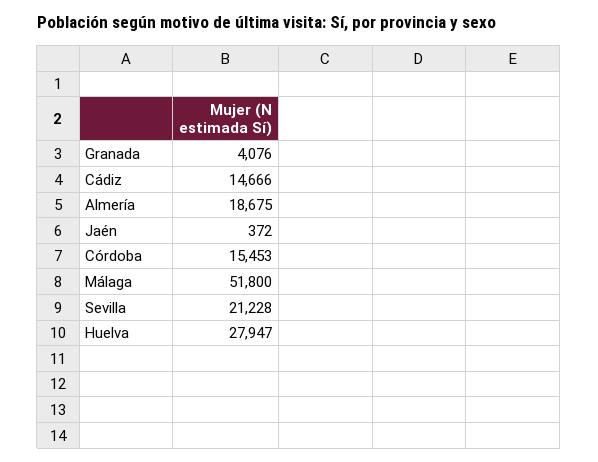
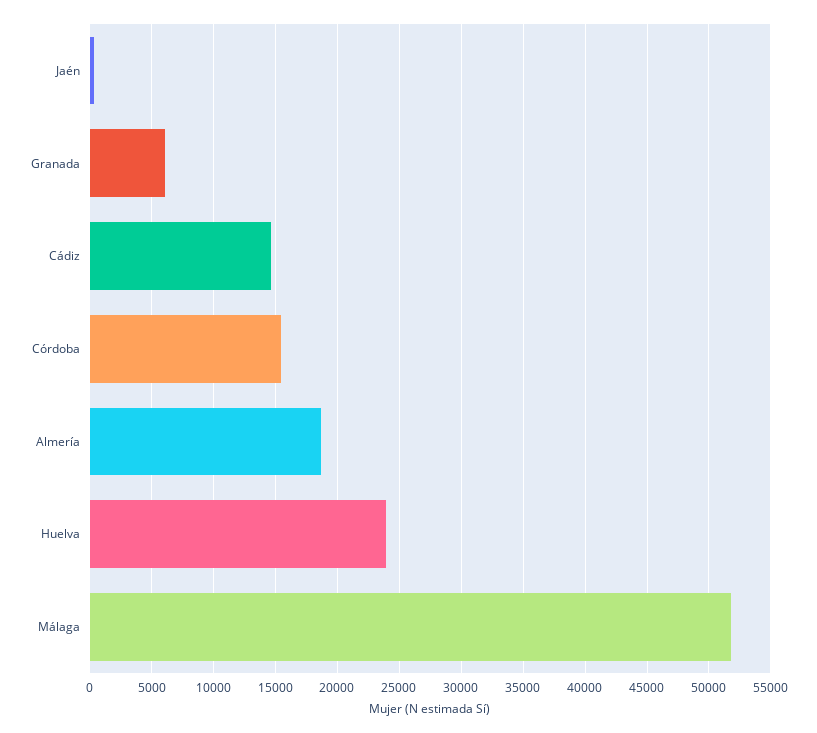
  {
-   "Granada": 4076,
+   "Granada": 6000,
    "Cádiz": 14666,
    "Almería": 18675,
    "Jaén": 372,
    "Córdoba": 15453,
    "Málaga": 51800,
-   "Sevilla": 21228,
-   "Huelva": 27947
+   "Huelva": 24000
  }

